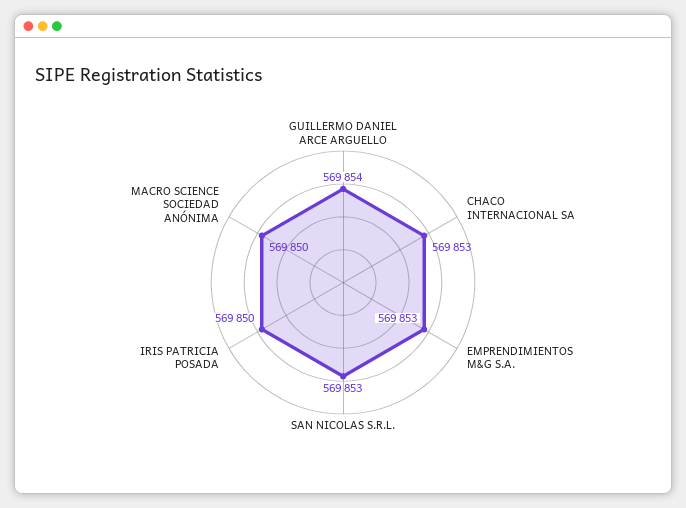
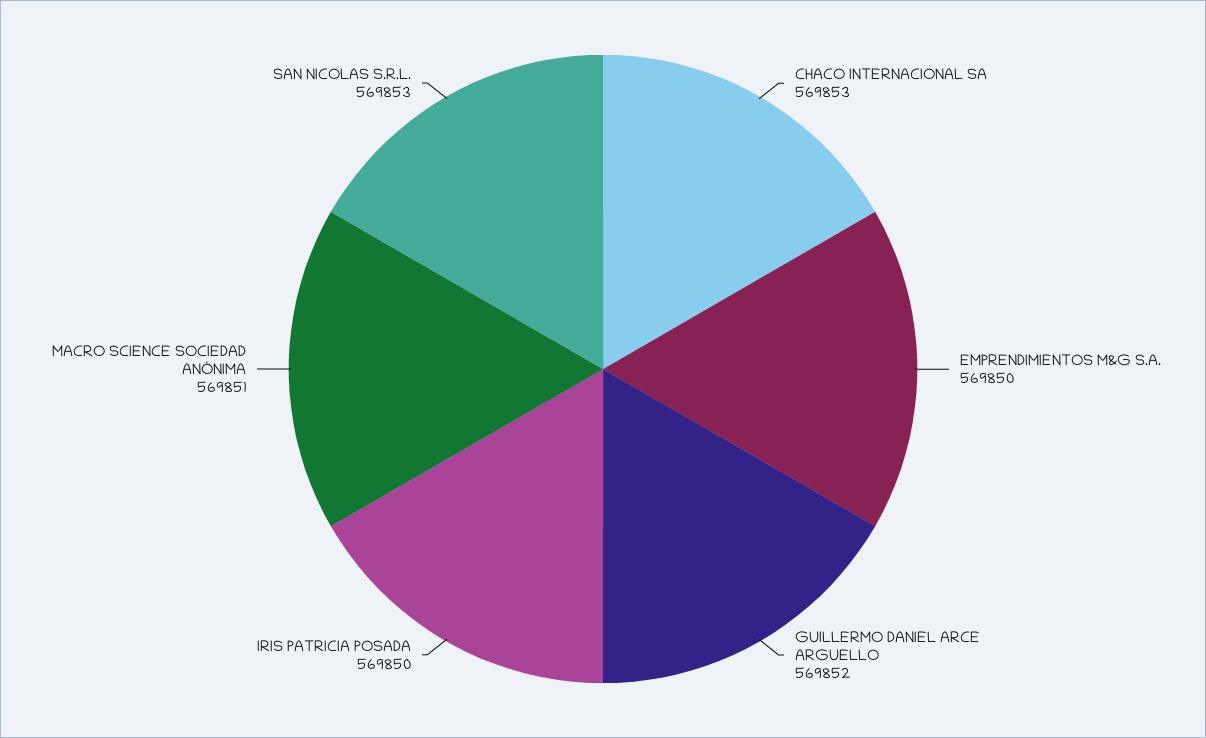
  {
-   "GUILLERMO DANIEL ARCE ARGUELLO": 569854,
+   "GUILLERMO DANIEL ARCE ARGUELLO": 569852,
    "CHACO INTERNACIONAL SA": 569853,
-   "EMPRENDIMIENTOS M&G S.A.": 569853,
+   "EMPRENDIMIENTOS M&G S.A.": 569850,
    "SAN NICOLAS S.R.L.": 569853,
    "IRIS PATRICIA POSADA": 569850,
-   "MACRO SCIENCE SOCIEDAD ANÓNIMA": 569850
+   "MACRO SCIENCE SOCIEDAD ANÓNIMA": 569851
  }

